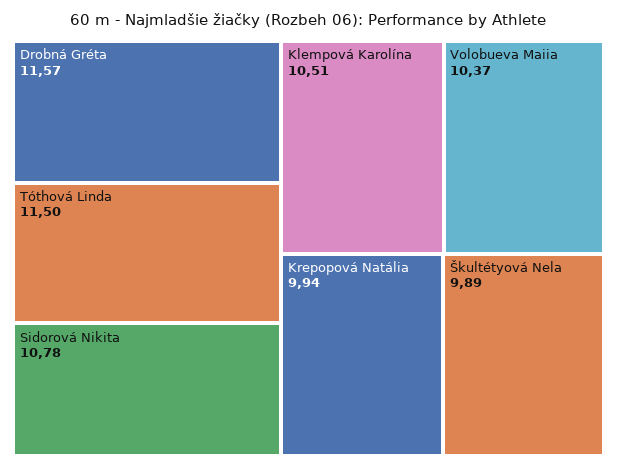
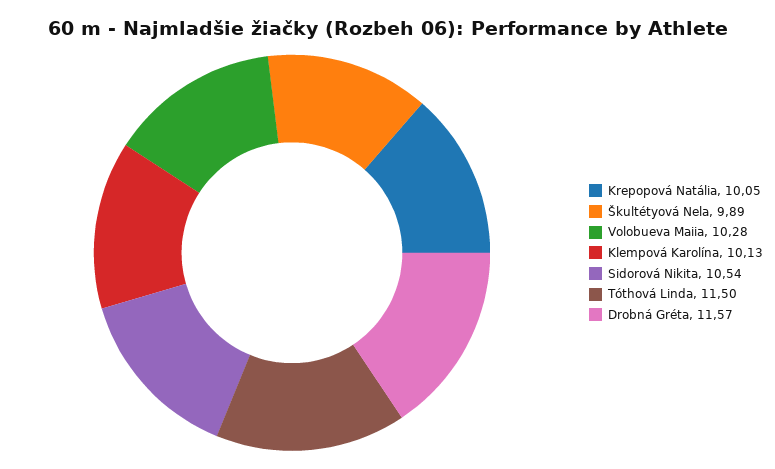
  {
    "Drobná Gréta": 11.57,
    "Tóthová Linda": 11.5,
-   "Sidorová Nikita": 10.78,
+   "Sidorová Nikita": 10.54,
-   "Klempová Karolína": 10.51,
+   "Klempová Karolína": 10.13,
-   "Volobueva Maiia": 10.37,
+   "Volobueva Maiia": 10.28,
-   "Krepopová Natália": 9.94,
+   "Krepopová Natália": 10.05,
    "Škultétyová Nela": 9.89
  }

